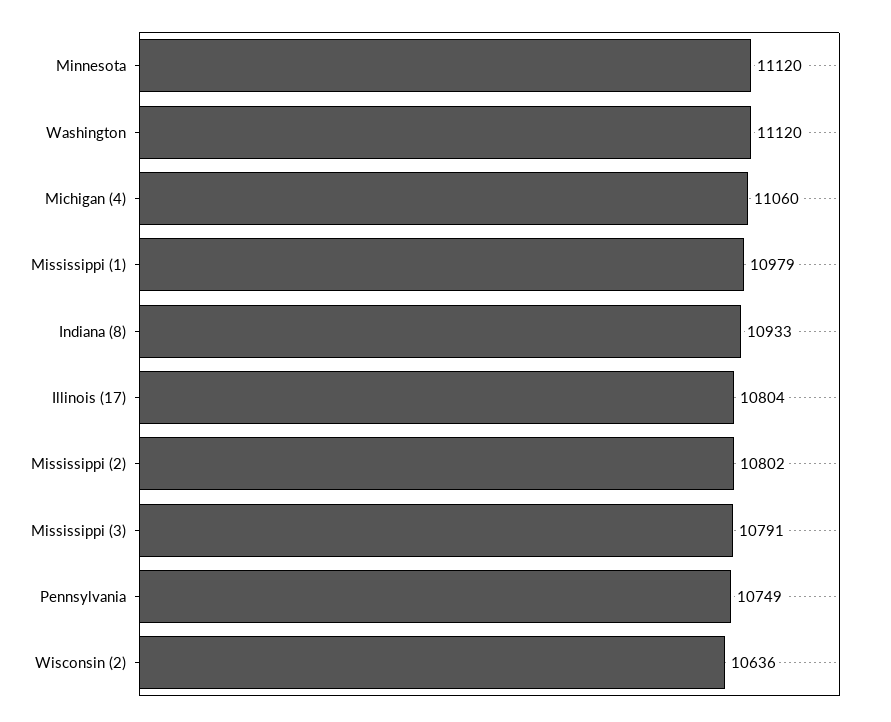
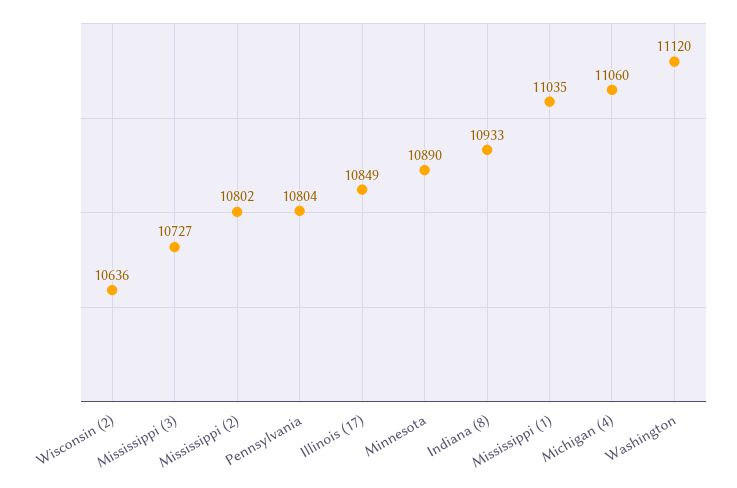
  {
-   "Minnesota": 11120,
+   "Minnesota": 10890,
    "Washington": 11120,
    "Michigan (4)": 11060,
-   "Mississippi (1)": 10979,
+   "Mississippi (1)": 11035,
    "Indiana (8)": 10933,
-   "Illinois (17)": 10804,
+   "Illinois (17)": 10849,
    "Mississippi (2)": 10802,
-   "Mississippi (3)": 10791,
+   "Mississippi (3)": 10727,
-   "Pennsylvania": 10749,
+   "Pennsylvania": 10804,
    "Wisconsin (2)": 10636
  }

